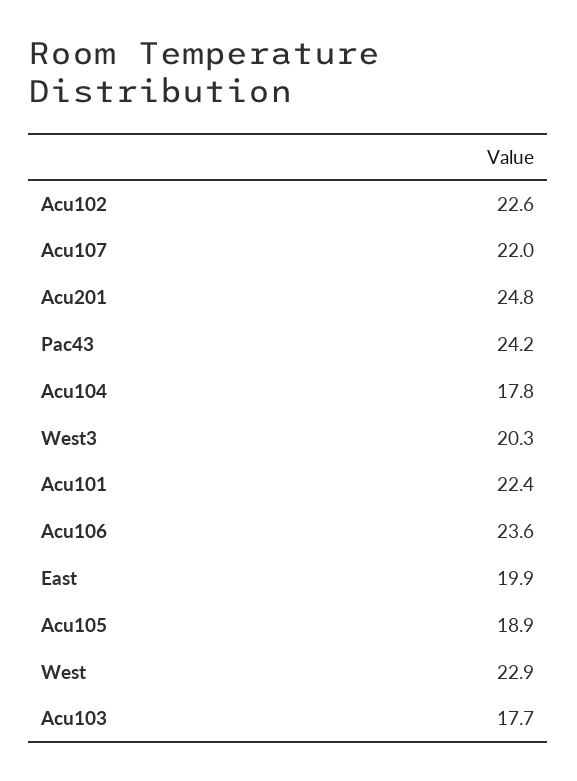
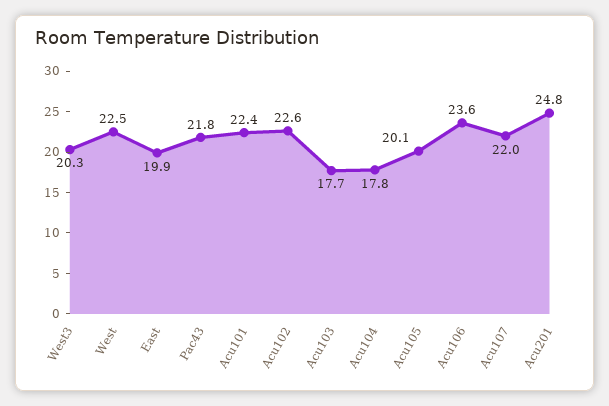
  {
    "Acu102": 22.6,
    "Acu107": 22,
    "Acu201": 24.8,
-   "Pac43": 24.2,
+   "Pac43": 21.8,
    "Acu104": 17.8,
    "West3": 20.3,
    "Acu101": 22.4,
    "Acu106": 23.6,
    "East": 19.9,
-   "Acu105": 18.9,
+   "Acu105": 20.1,
-   "West": 22.9,
+   "West": 22.5,
    "Acu103": 17.7
  }

